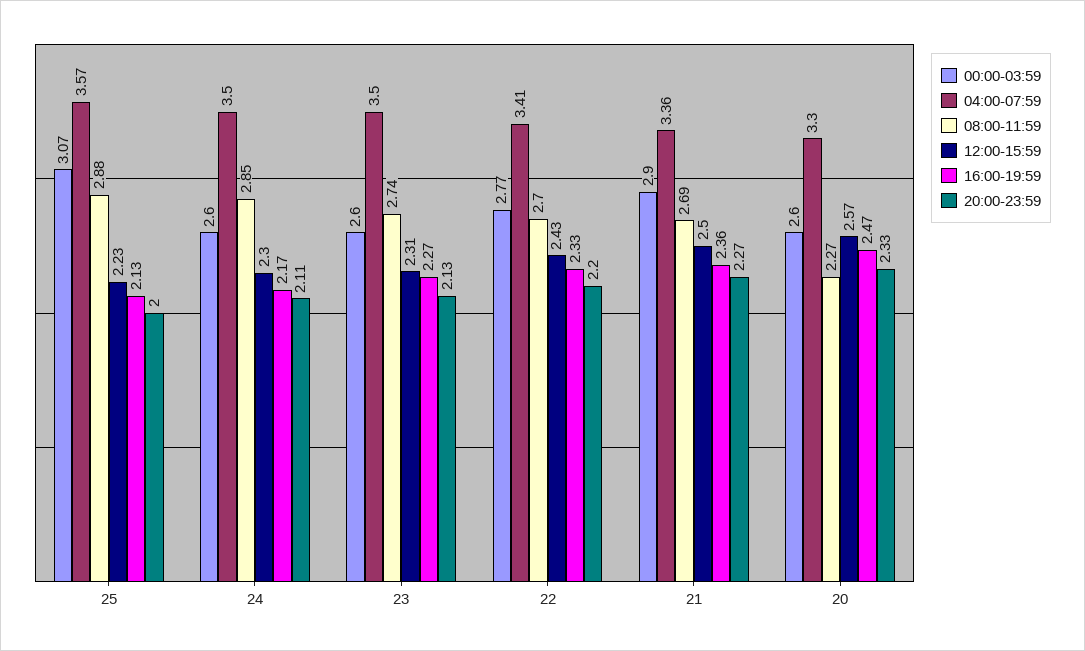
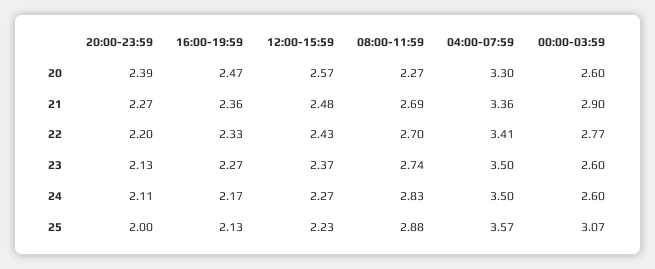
  {
    "00:00-03:59": {
      "25": 3.07,
      "24": 2.6,
      "23": 2.6,
      "22": 2.77,
      "21": 2.9,
      "20": 2.6
    },
    "04:00-07:59": {
      "25": 3.57,
      "24": 3.5,
      "23": 3.5,
      "22": 3.41,
      "21": 3.36,
      "20": 3.3
    },
    "08:00-11:59": {
      "25": 2.88,
-     "24": 2.85,
+     "24": 2.83,
      "23": 2.74,
      "22": 2.7,
      "21": 2.69,
      "20": 2.27
    },
    "12:00-15:59": {
      "25": 2.23,
-     "24": 2.3,
+     "24": 2.27,
-     "23": 2.31,
+     "23": 2.37,
      "22": 2.43,
-     "21": 2.5,
+     "21": 2.48,
      "20": 2.57
    },
    "16:00-19:59": {
      "25": 2.13,
      "24": 2.17,
      "23": 2.27,
      "22": 2.33,
      "21": 2.36,
      "20": 2.47
    },
    "20:00-23:59": {
      "25": 2,
      "24": 2.11,
      "23": 2.13,
      "22": 2.2,
      "21": 2.27,
-     "20": 2.33
+     "20": 2.39
    }
  }

